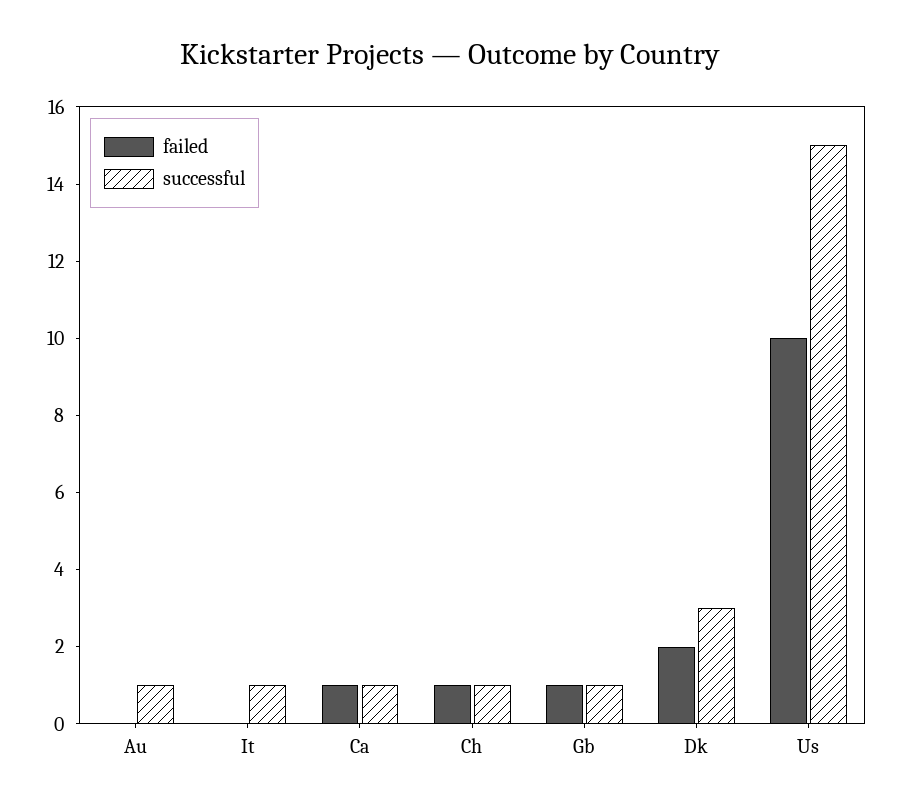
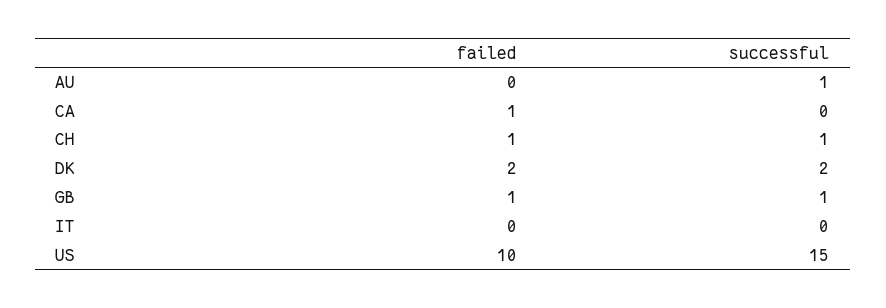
  {
    "failed": {
      "Au": 0,
      "It": 0,
      "Ca": 1,
      "Ch": 1,
      "Gb": 1,
      "Dk": 2,
      "Us": 10
    },
    "successful": {
      "Au": 1,
-     "It": 1,
+     "It": 0,
-     "Ca": 1,
+     "Ca": 0,
      "Ch": 1,
      "Gb": 1,
-     "Dk": 3,
+     "Dk": 2,
      "Us": 15
    }
  }

